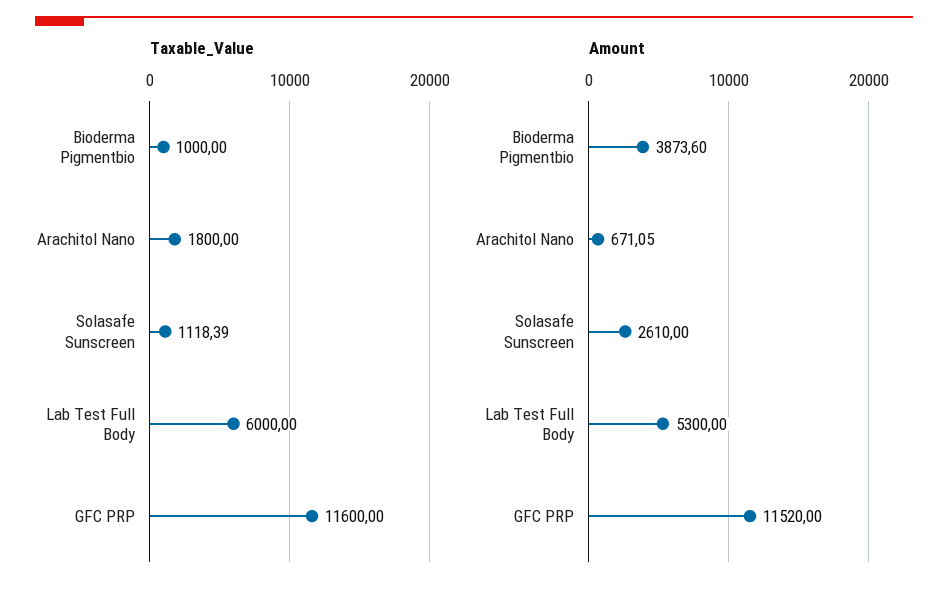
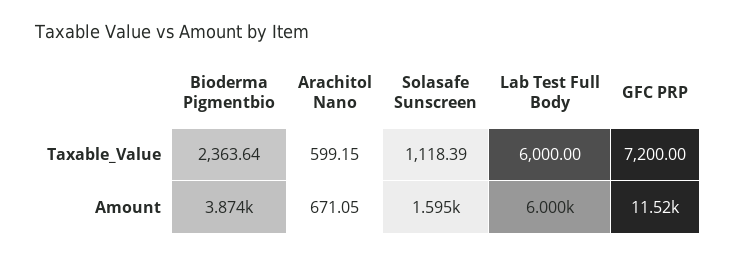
  {
    "Taxable_Value": {
-     "Bioderma Pigmentbio": 1000,
+     "Bioderma Pigmentbio": 2363.64,
-     "Arachitol Nano": 1800,
+     "Arachitol Nano": 599.15,
      "Solasafe Sunscreen": 1118.39,
      "Lab Test Full Body": 6000,
-     "GFC PRP": 11600
+     "GFC PRP": 7200
    },
    "Amount": {
      "Bioderma Pigmentbio": 3873.6,
      "Arachitol Nano": 671.05,
-     "Solasafe Sunscreen": 2610,
+     "Solasafe Sunscreen": 1595,
-     "Lab Test Full Body": 5300,
+     "Lab Test Full Body": 6000,
      "GFC PRP": 11520
    }
  }

